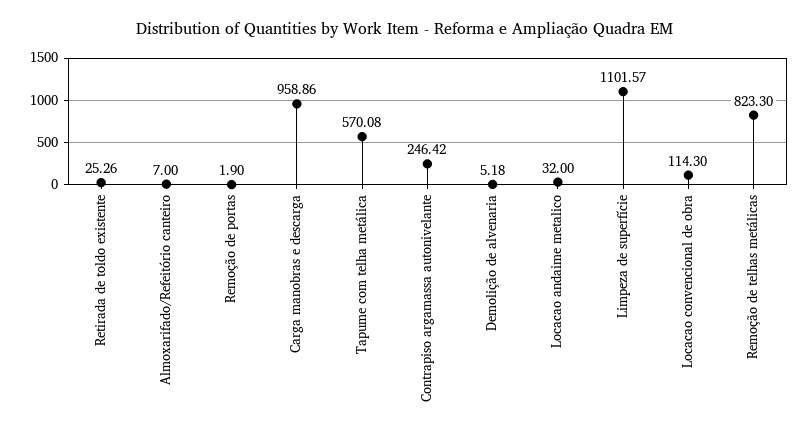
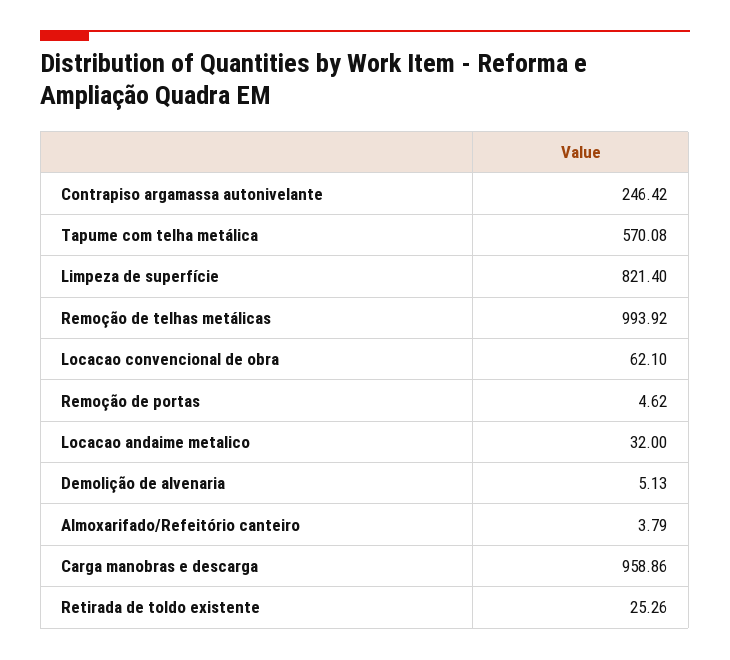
  {
    "Retirada de toldo existente": 25.26,
-   "Almoxarifado/Refeitório canteiro": 7,
+   "Almoxarifado/Refeitório canteiro": 3.79,
-   "Remoção de portas": 1.9,
+   "Remoção de portas": 4.62,
    "Carga manobras e descarga": 958.86,
    "Tapume com telha metálica": 570.08,
    "Contrapiso argamassa autonivelante": 246.42,
-   "Demolição de alvenaria": 5.18,
+   "Demolição de alvenaria": 5.13,
    "Locacao andaime metalico": 32,
-   "Limpeza de superfície": 1101.57,
+   "Limpeza de superfície": 821.4,
-   "Locacao convencional de obra": 114.3,
+   "Locacao convencional de obra": 62.1,
-   "Remoção de telhas metálicas": 823.3
+   "Remoção de telhas metálicas": 993.92
  }

